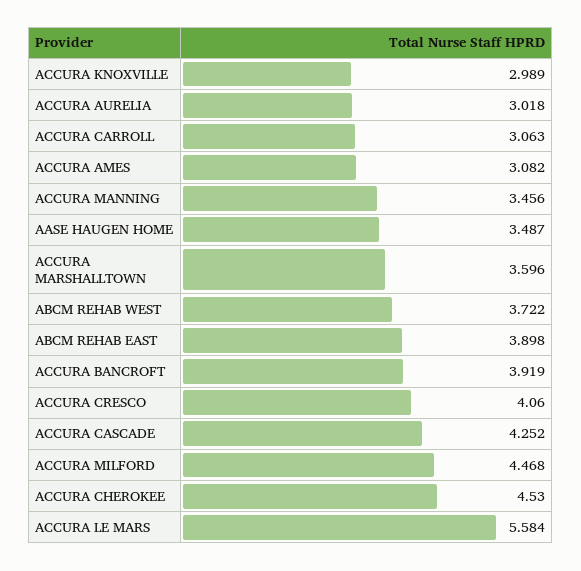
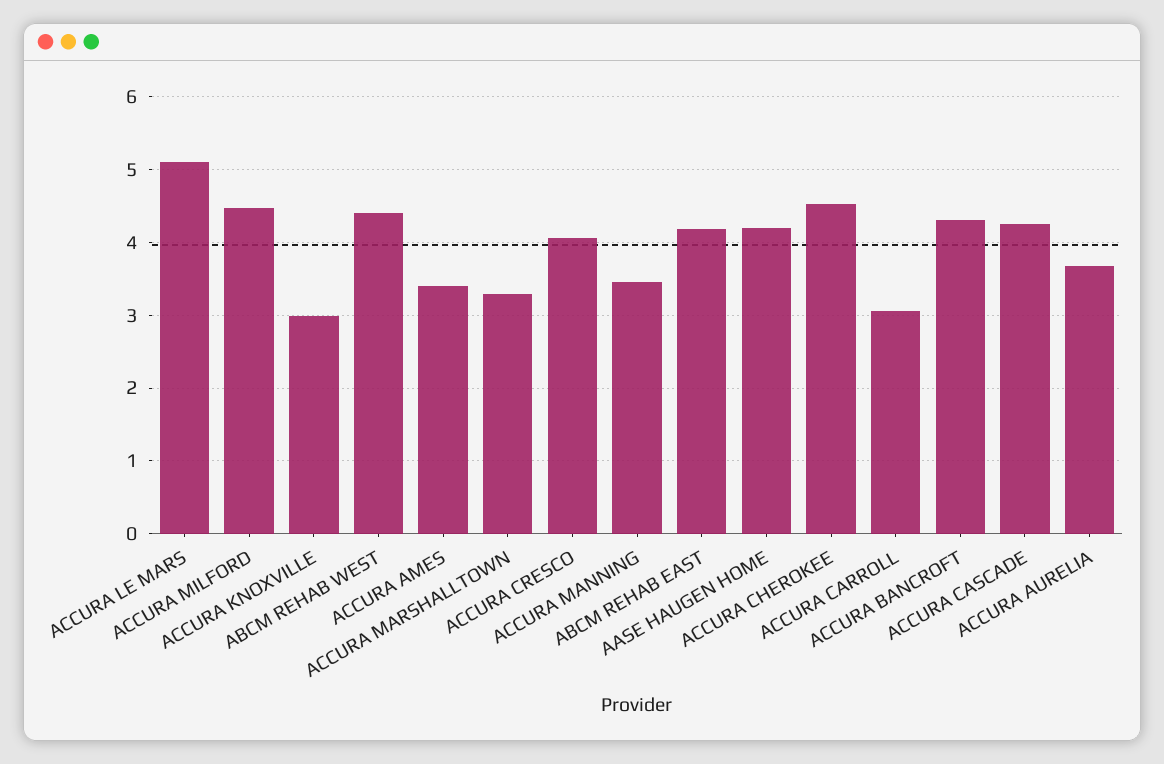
  {
    "ACCURA KNOXVILLE": 2.989,
-   "ACCURA AURELIA": 3.018,
+   "ACCURA AURELIA": 3.7,
    "ACCURA CARROLL": 3.063,
-   "ACCURA AMES": 3.082,
+   "ACCURA AMES": 3.4,
    "ACCURA MANNING": 3.456,
-   "AASE HAUGEN HOME": 3.487,
+   "AASE HAUGEN HOME": 4.2,
-   "ACCURA MARSHALLTOWN": 3.596,
+   "ACCURA MARSHALLTOWN": 3.3,
-   "ABCM REHAB WEST": 3.722,
+   "ABCM REHAB WEST": 4.4,
-   "ABCM REHAB EAST": 3.898,
+   "ABCM REHAB EAST": 4.2,
-   "ACCURA BANCROFT": 3.919,
+   "ACCURA BANCROFT": 4.3,
    "ACCURA CRESCO": 4.06,
    "ACCURA CASCADE": 4.252,
    "ACCURA MILFORD": 4.468,
    "ACCURA CHEROKEE": 4.53,
-   "ACCURA LE MARS": 5.584
+   "ACCURA LE MARS": 5.1
  }

